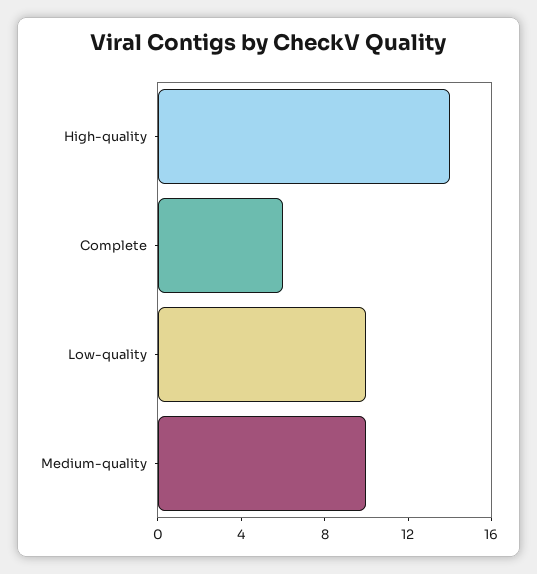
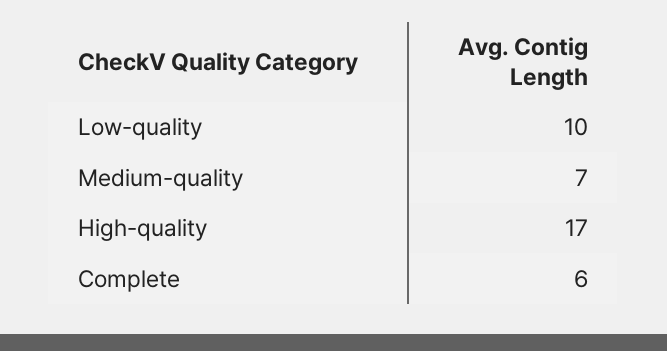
  {
-   "High-quality": 14,
+   "High-quality": 17,
    "Complete": 6,
    "Low-quality": 10,
-   "Medium-quality": 10
+   "Medium-quality": 7
  }

